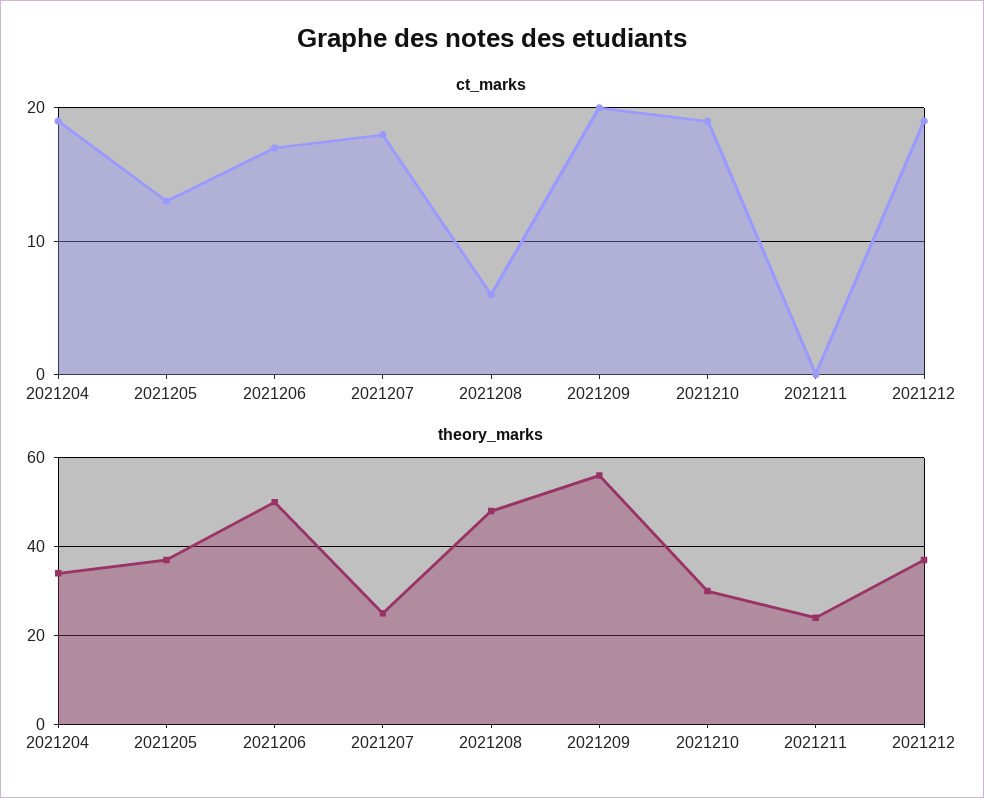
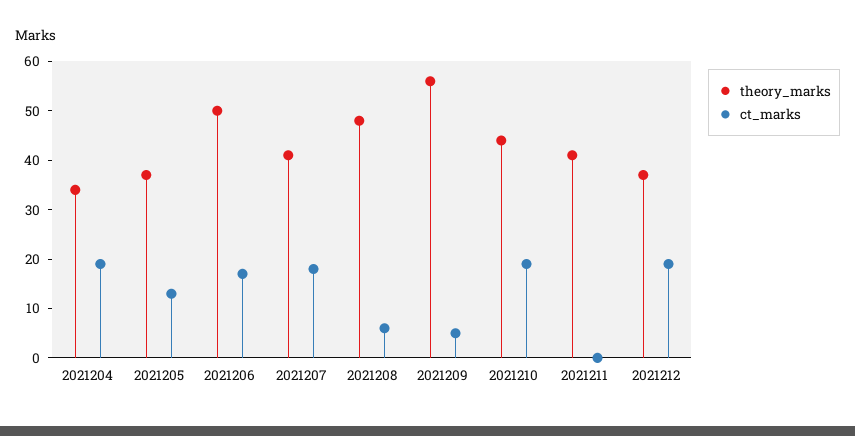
  {
    "ct_marks": {
      "2021204": 19,
      "2021205": 13,
      "2021206": 17,
      "2021207": 18,
      "2021208": 6,
-     "2021209": 20,
+     "2021209": 5,
      "2021210": 19,
      "2021211": 0,
      "2021212": 19
    },
    "theory_marks": {
      "2021204": 35,
      "2021205": 35,
      "2021206": 50,
-     "2021207": 25,
+     "2021207": 40,
      "2021208": 50,
      "2021209": 55,
-     "2021210": 30,
+     "2021210": 45,
-     "2021211": 25,
+     "2021211": 40,
      "2021212": 35
    }
  }

